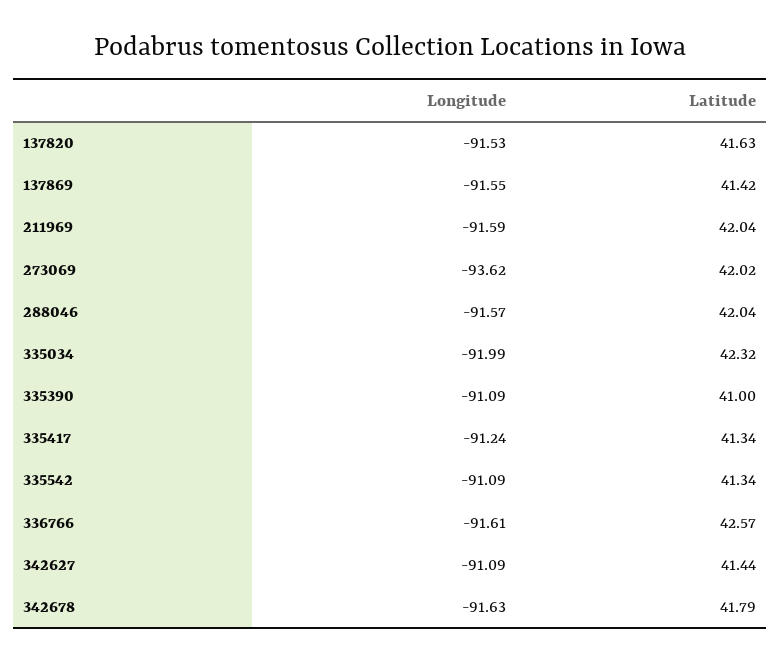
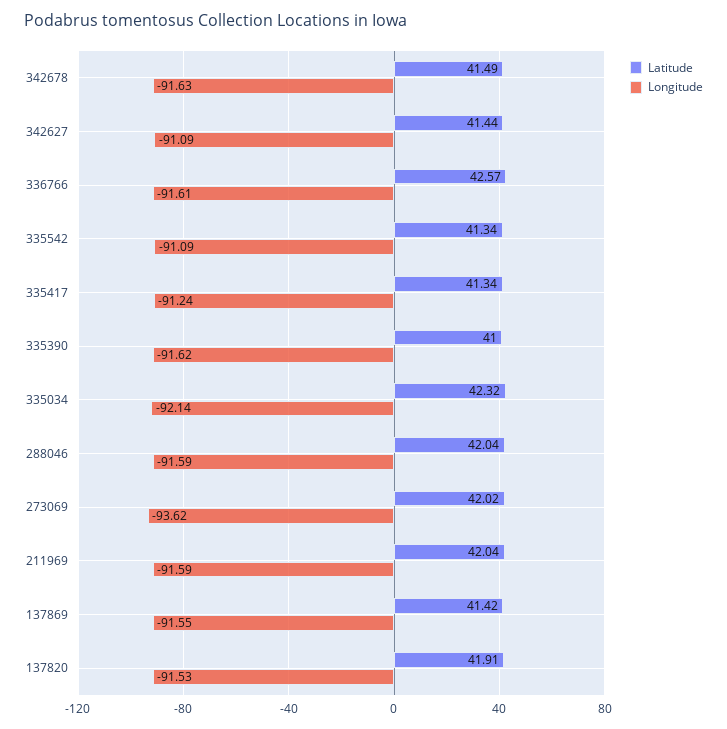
  {
    "Longitude": {
      "137820": -91.53,
      "137869": -91.55,
      "211969": -91.59,
      "273069": -93.62,
-     "288046": -91.57,
+     "288046": -91.59,
-     "335034": -91.99,
+     "335034": -92.14,
-     "335390": -91.09,
+     "335390": -91.62,
      "335417": -91.24,
      "335542": -91.09,
      "336766": -91.61,
      "342627": -91.09,
      "342678": -91.63
    },
    "Latitude": {
-     "137820": 41.63,
+     "137820": 41.91,
      "137869": 41.42,
      "211969": 42.04,
      "273069": 42.02,
      "288046": 42.04,
      "335034": 42.32,
      "335390": 41,
      "335417": 41.34,
      "335542": 41.34,
      "336766": 42.57,
      "342627": 41.44,
-     "342678": 41.79
+     "342678": 41.49
    }
  }

